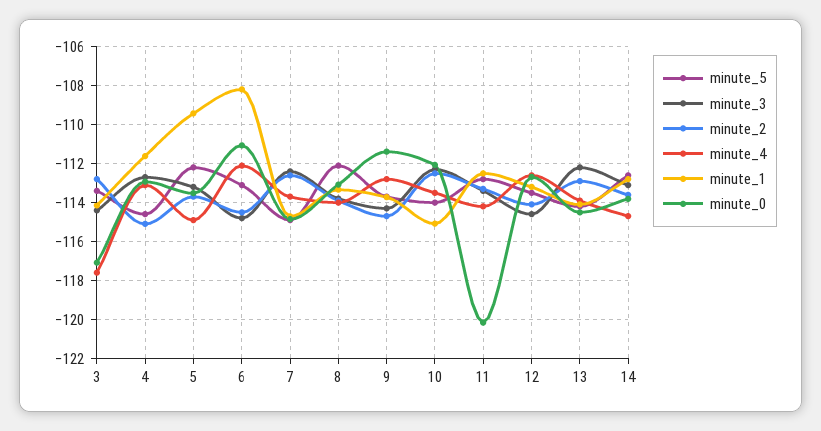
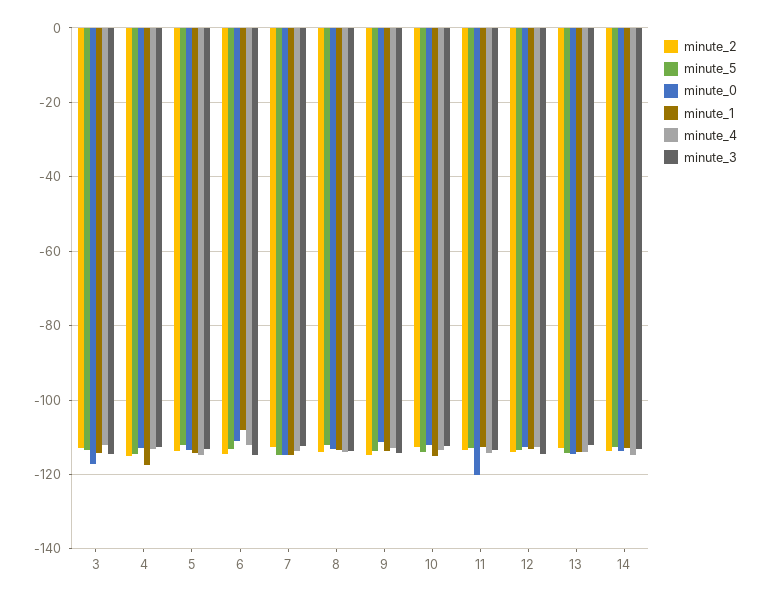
  {
    "minute_5": {
      "3": -113.5,
      "4": -114.5,
      "5": -112,
      "6": -113,
      "7": -115,
      "8": -112,
      "9": -113.5,
      "10": -114,
      "11": -113,
      "12": -113.5,
      "13": -114,
      "14": -112.5
    },
    "minute_3": {
      "3": -114.5,
      "4": -112.5,
      "5": -113,
      "6": -115,
      "7": -112.5,
      "8": -114,
      "9": -114.5,
      "10": -112.5,
      "11": -113.5,
      "12": -114.5,
      "13": -112,
      "14": -113
    },
    "minute_2": {
      "3": -113,
      "4": -115,
      "5": -113.5,
      "6": -114.5,
      "7": -112.5,
      "8": -114,
      "9": -114.5,
      "10": -112.5,
      "11": -113.5,
      "12": -114,
      "13": -113,
      "14": -113.5
    },
    "minute_4": {
-     "3": -117.5,
+     "3": -112,
      "4": -113,
      "5": -115,
      "6": -112,
      "7": -113.5,
      "8": -114,
      "9": -113,
      "10": -113.5,
      "11": -114,
      "12": -112.5,
      "13": -114,
      "14": -114.5
    },
    "minute_1": {
      "3": -114,
-     "4": -111.5,
+     "4": -118,
-     "5": -109.5,
+     "5": -114,
      "6": -108,
      "7": -114.5,
      "8": -113.5,
      "9": -113.5,
      "10": -115,
      "11": -112.5,
      "12": -113,
      "13": -114,
      "14": -113
    },
    "minute_0": {
      "3": -117,
      "4": -113,
      "5": -113.5,
      "6": -111,
      "7": -115,
      "8": -113,
      "9": -111.5,
      "10": -112,
      "11": -120,
      "12": -112.5,
      "13": -114.5,
      "14": -114
    }
  }

